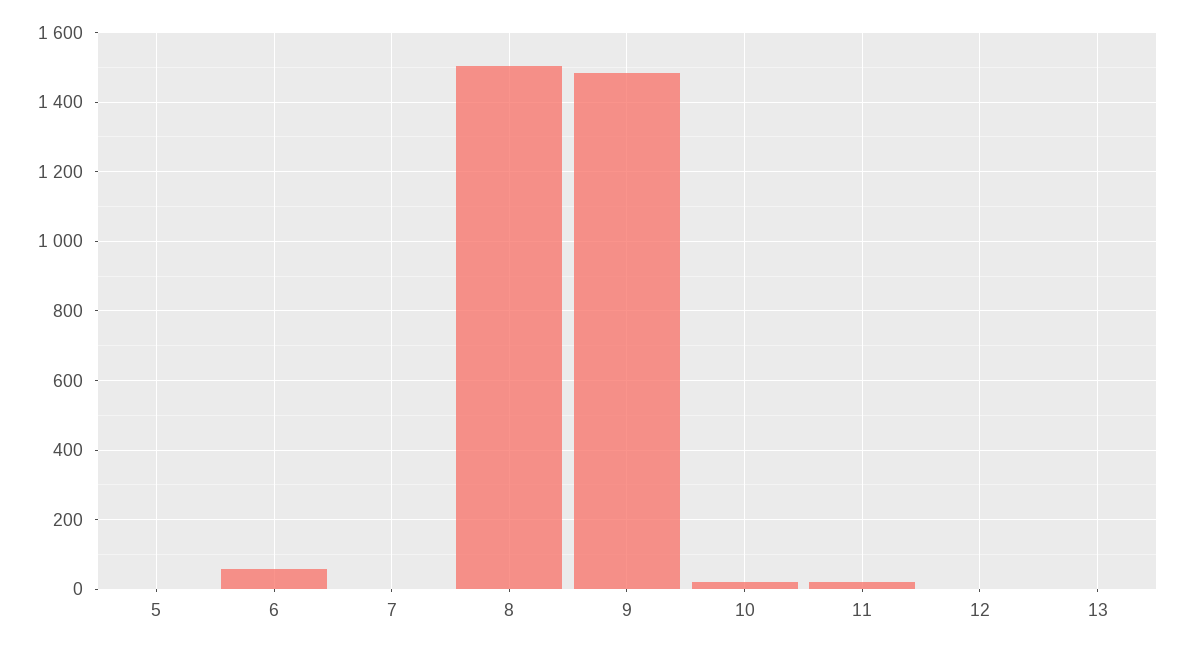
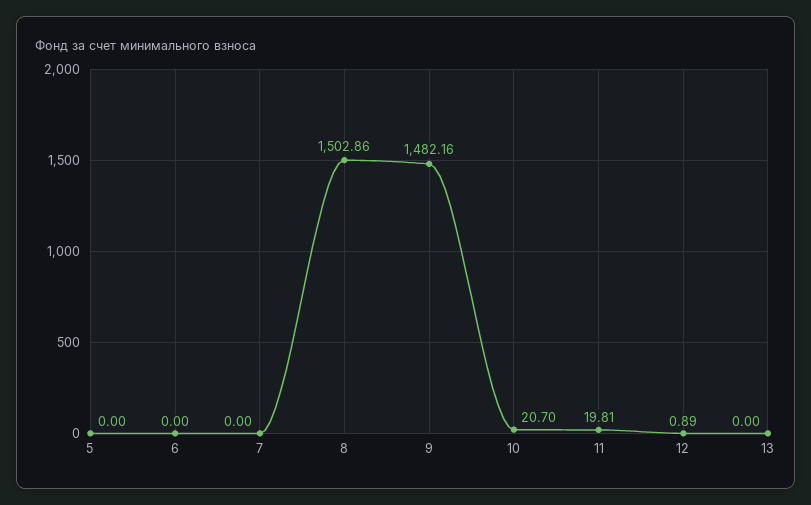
  {
    "5": 0,
-   "6": 60,
+   "6": 0,
    "7": 0,
    "8": 1502.86,
    "9": 1482.16,
    "10": 20.7,
    "11": 19.81,
    "12": 0.89,
    "13": 0
  }

